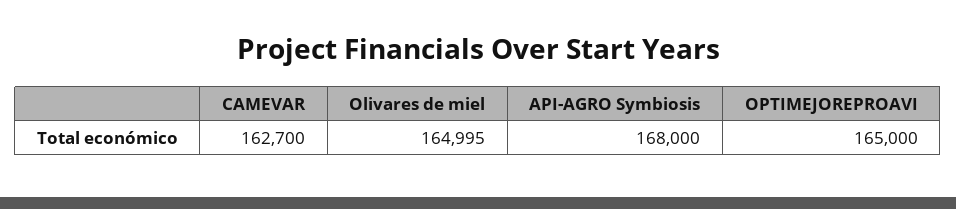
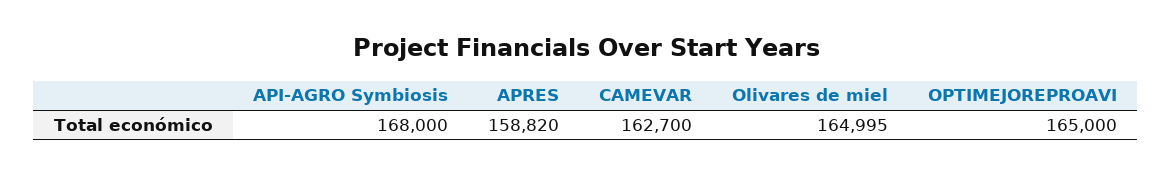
  {
    "CAMEVAR": 162700,
    "Olivares de miel": 164995,
    "API-AGRO Symbiosis": 168000,
-   "OPTIMEJOREPROAVI": 165000
+   "OPTIMEJOREPROAVI": 165000,
+   "APRES": 158820
  }

